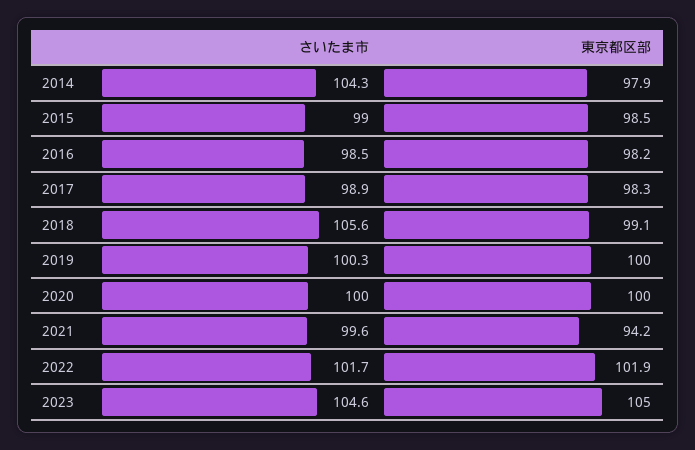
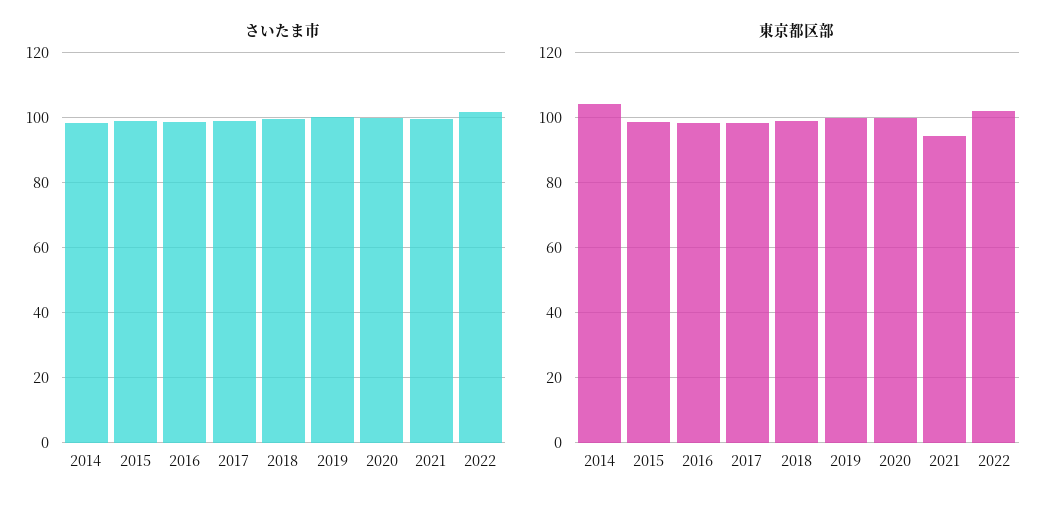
  {
    "さいたま市": {
-     "2014": 104.3,
+     "2014": 98,
      "2015": 99,
      "2016": 98.5,
      "2017": 98.9,
-     "2018": 105.6,
+     "2018": 100,
      "2019": 100.3,
      "2020": 100,
      "2021": 99.6,
-     "2022": 101.7,
+     "2022": 101.7
-     "2023": 104.6
    },
    "東京都区部": {
-     "2014": 97.9,
+     "2014": 104,
      "2015": 98.5,
      "2016": 98.2,
      "2017": 98.3,
      "2018": 99.1,
      "2019": 100,
      "2020": 100,
      "2021": 94.2,
-     "2022": 101.9,
+     "2022": 101.9
-     "2023": 105
    }
  }

